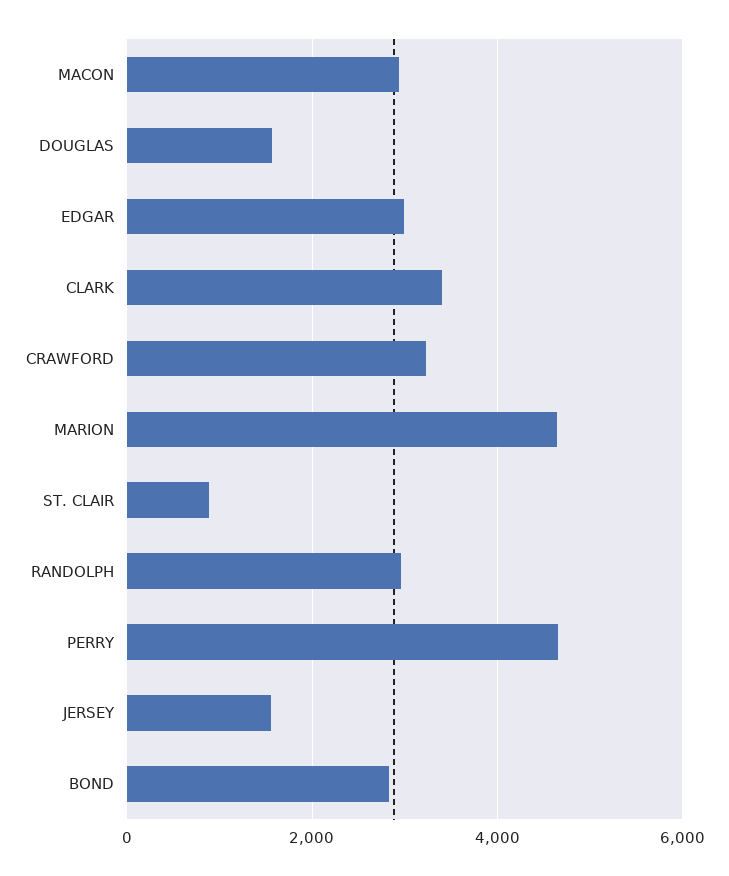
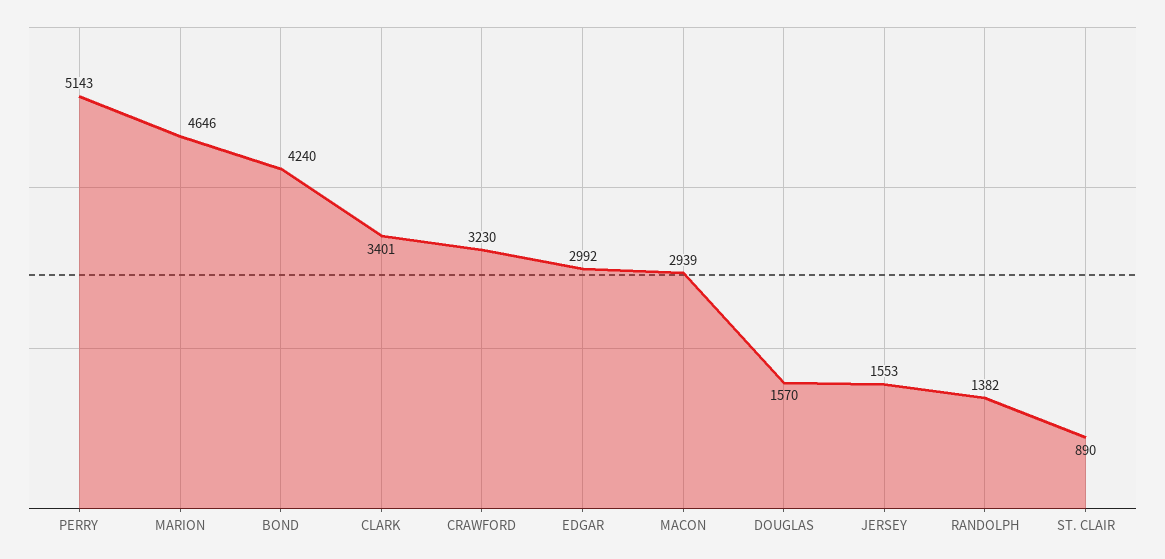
  {
    "MACON": 2939,
    "DOUGLAS": 1570,
    "EDGAR": 2992,
    "CLARK": 3401,
    "CRAWFORD": 3230,
    "MARION": 4646,
    "ST. CLAIR": 890,
-   "RANDOLPH": 3000,
+   "RANDOLPH": 1382,
-   "PERRY": 4600,
+   "PERRY": 5143,
    "JERSEY": 1553,
-   "BOND": 2800
+   "BOND": 4240
  }

